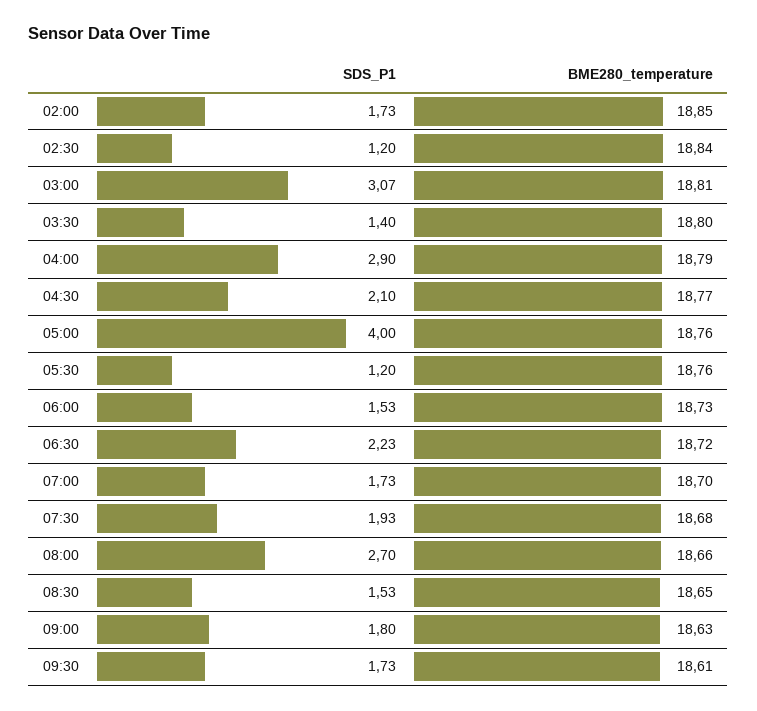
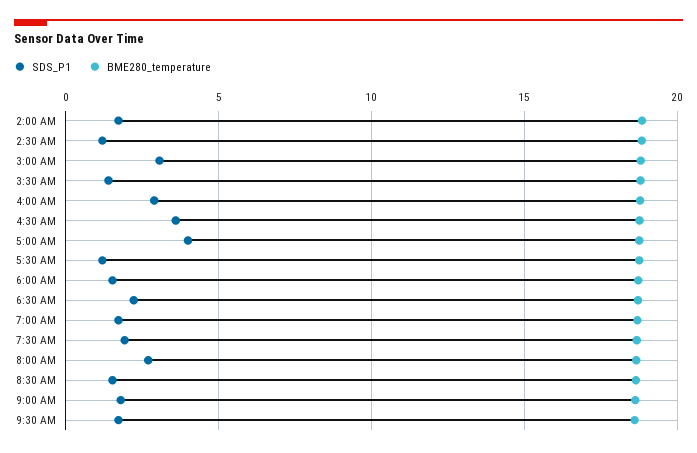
  {
    "SDS_P1": {
      "02:00": 1.73,
      "02:30": 1.2,
      "03:00": 3.07,
      "03:30": 1.4,
      "04:00": 2.9,
-     "04:30": 2.1,
+     "04:30": 3.5,
      "05:00": 4,
      "05:30": 1.2,
      "06:00": 1.53,
      "06:30": 2.23,
      "07:00": 1.73,
      "07:30": 1.93,
      "08:00": 2.7,
      "08:30": 1.53,
      "09:00": 1.8,
      "09:30": 1.73
    },
    "BME280_temperature": {
      "02:00": 18.85,
      "02:30": 18.84,
      "03:00": 18.81,
      "03:30": 18.8,
      "04:00": 18.79,
      "04:30": 18.77,
      "05:00": 18.76,
      "05:30": 18.76,
      "06:00": 18.73,
      "06:30": 18.72,
      "07:00": 18.7,
      "07:30": 18.68,
      "08:00": 18.66,
      "08:30": 18.65,
      "09:00": 18.63,
      "09:30": 18.61
    }
  }

